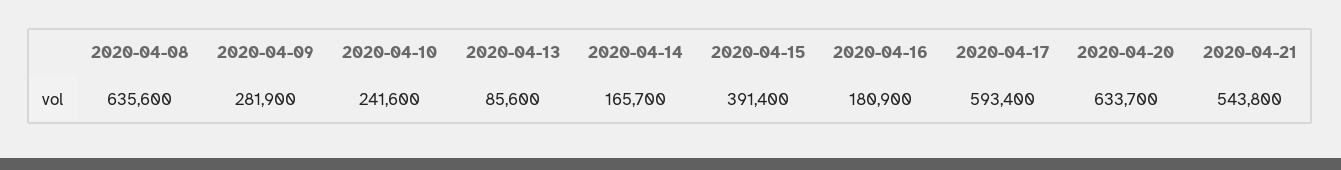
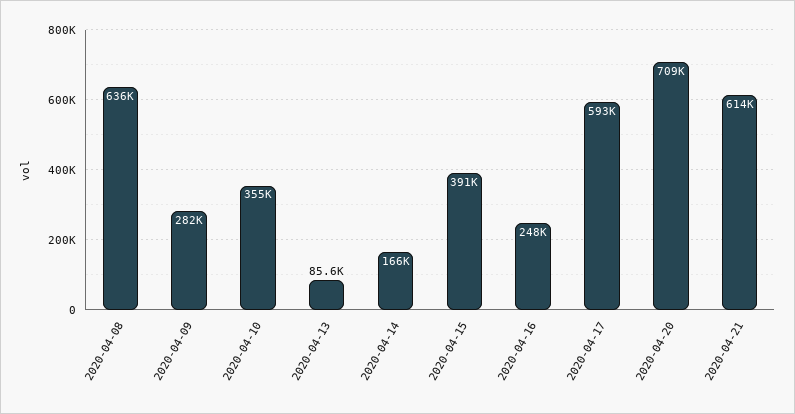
  {
    "2020-04-08": 635600,
    "2020-04-09": 281900,
-   "2020-04-10": 241600,
+   "2020-04-10": 355000,
    "2020-04-13": 85600,
    "2020-04-14": 165700,
    "2020-04-15": 391400,
-   "2020-04-16": 180900,
+   "2020-04-16": 248000,
    "2020-04-17": 593400,
-   "2020-04-20": 633700,
+   "2020-04-20": 709000,
-   "2020-04-21": 543800
+   "2020-04-21": 614000
  }

